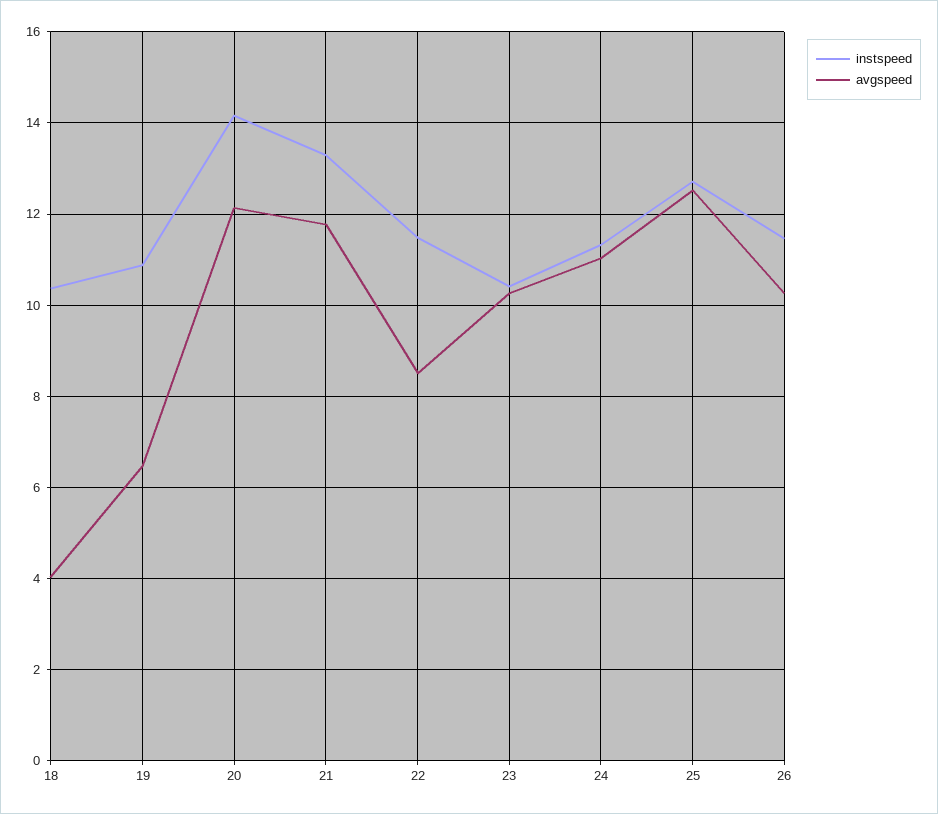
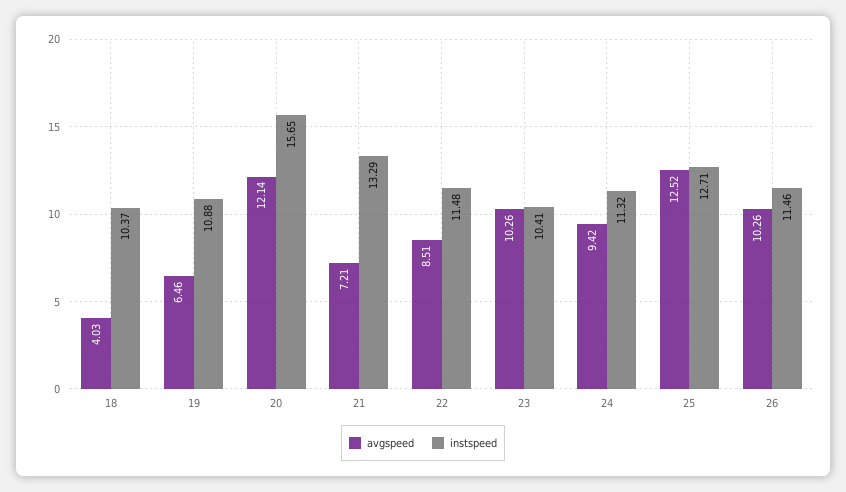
  {
    "instspeed": {
      "18": 10.37,
      "19": 10.88,
-     "20": 14.2,
+     "20": 15.65,
      "21": 13.29,
      "22": 11.48,
      "23": 10.41,
      "24": 11.32,
      "25": 12.71,
      "26": 11.46
    },
    "avgspeed": {
      "18": 4.03,
      "19": 6.46,
      "20": 12.14,
-     "21": 11.8,
+     "21": 7.21,
      "22": 8.51,
      "23": 10.26,
-     "24": 11,
+     "24": 9.42,
      "25": 12.52,
      "26": 10.26
    }
  }

